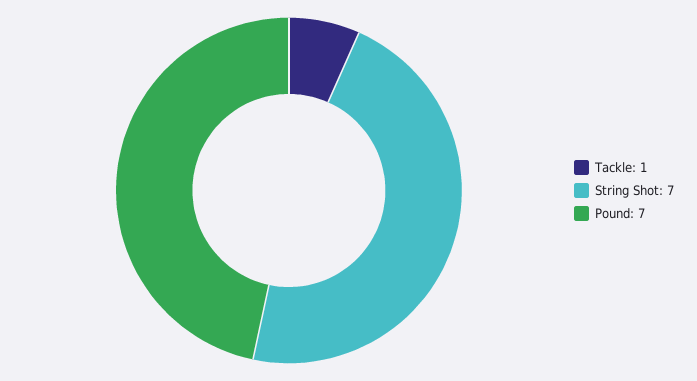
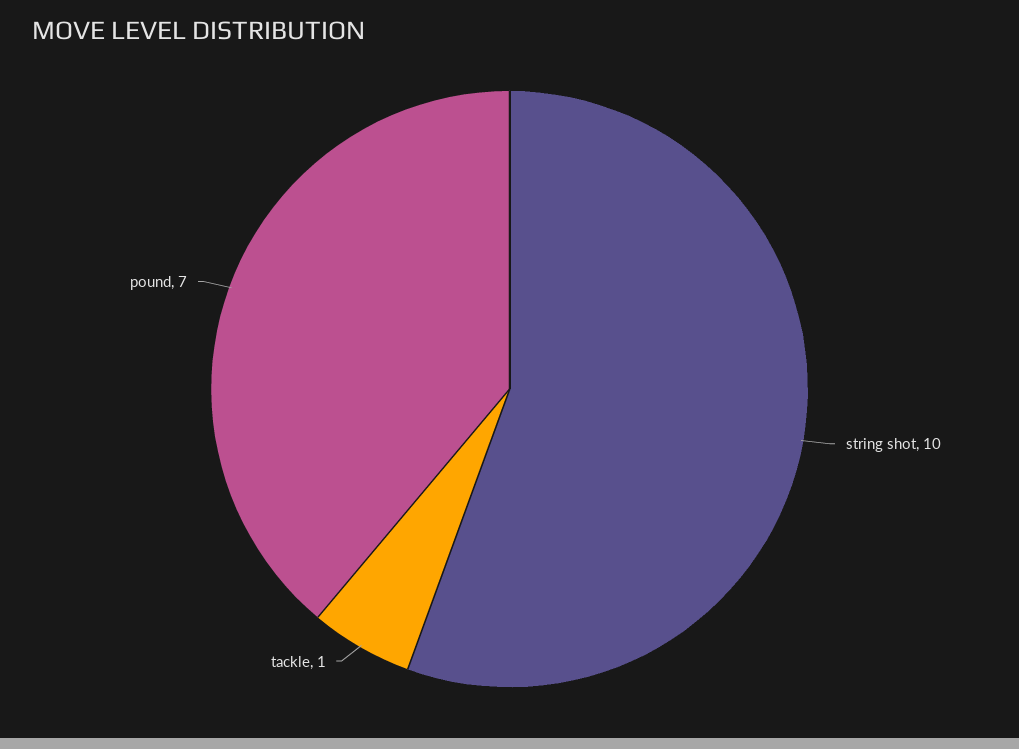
  {
    "Tackle": 1,
-   "String Shot": 7,
+   "String Shot": 10,
    "Pound": 7
  }

